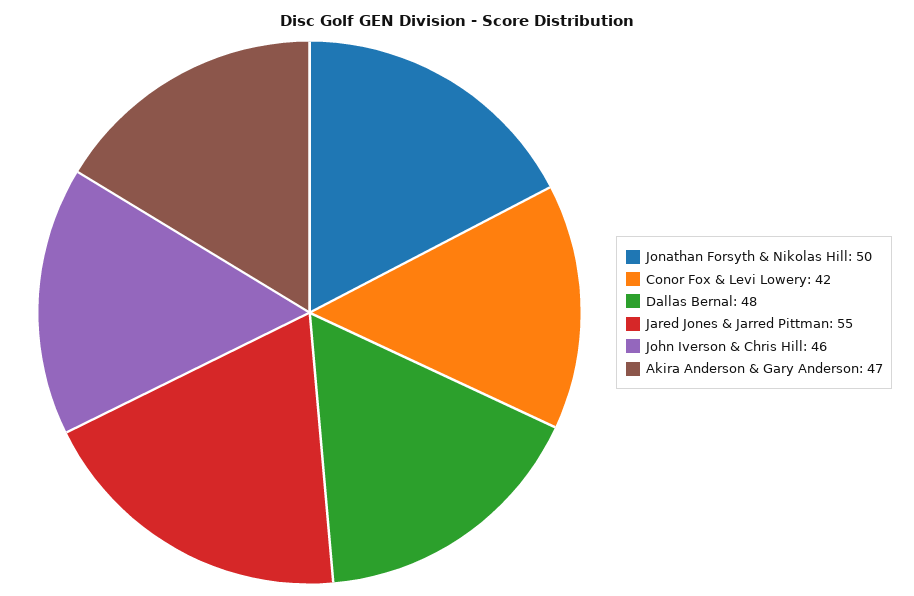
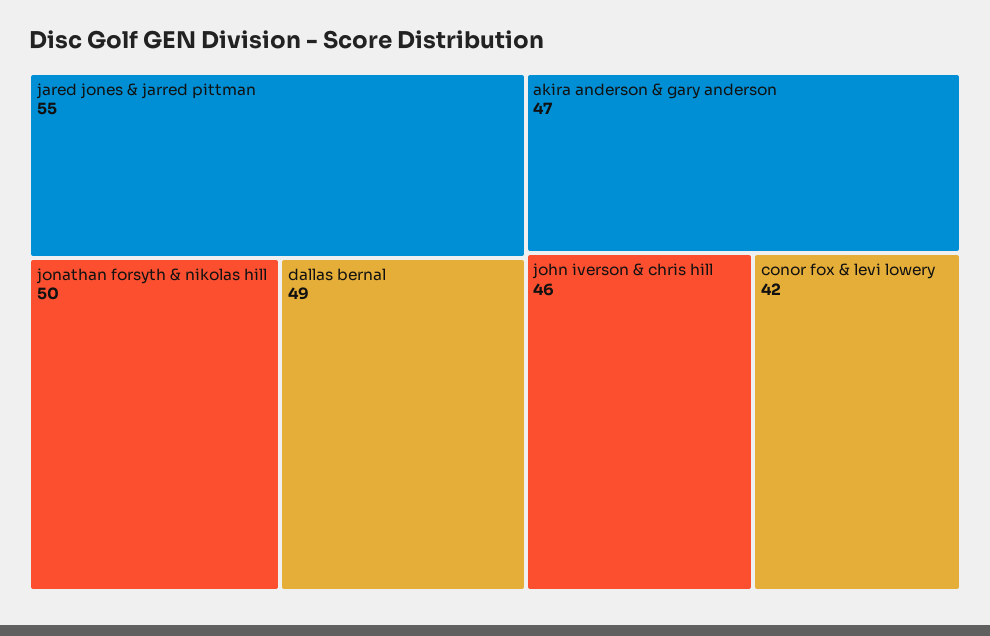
  {
    "Jonathan Forsyth & Nikolas Hill": 50,
    "Conor Fox & Levi Lowery": 42,
-   "Dallas Bernal": 48,
+   "Dallas Bernal": 49,
    "Jared Jones & Jarred Pittman": 55,
    "John Iverson & Chris Hill": 46,
    "Akira Anderson & Gary Anderson": 47
  }

